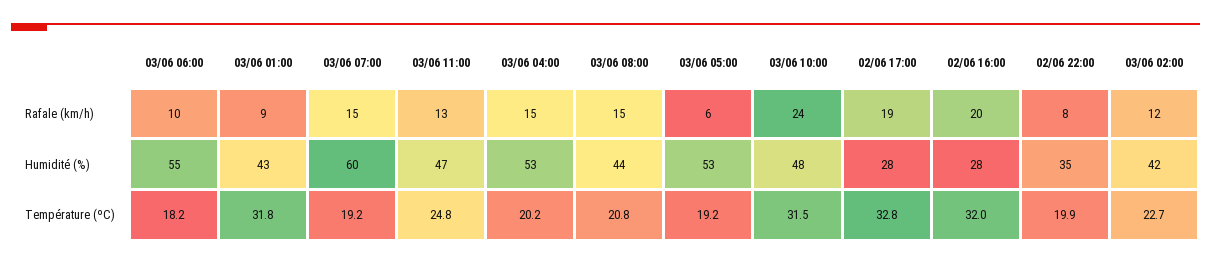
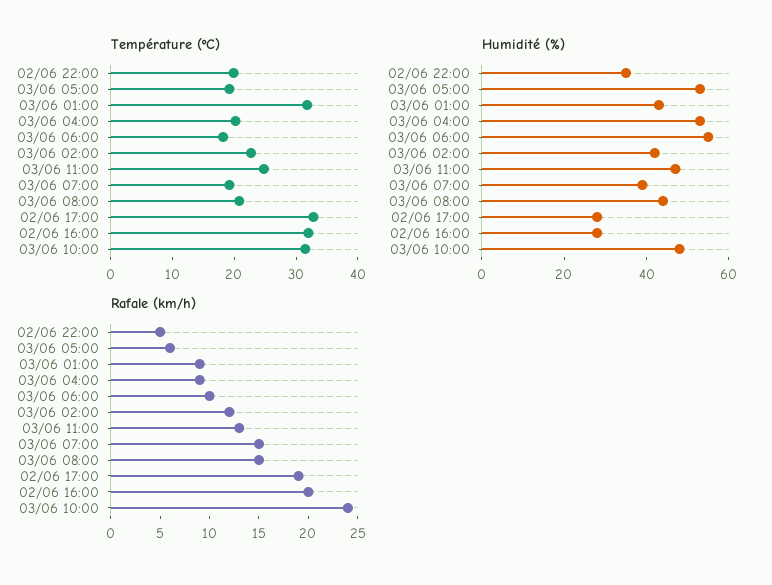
  {
    "Rafale (km/h)": {
      "03/06 06:00": 10,
      "03/06 01:00": 9,
      "03/06 07:00": 15,
      "03/06 11:00": 13,
-     "03/06 04:00": 15,
+     "03/06 04:00": 9,
      "03/06 08:00": 15,
      "03/06 05:00": 6,
      "03/06 10:00": 24,
      "02/06 17:00": 19,
      "02/06 16:00": 20,
-     "02/06 22:00": 8,
+     "02/06 22:00": 5,
      "03/06 02:00": 12
    },
    "Humidité (%)": {
      "03/06 06:00": 55,
      "03/06 01:00": 43,
-     "03/06 07:00": 60,
+     "03/06 07:00": 40,
      "03/06 11:00": 47,
      "03/06 04:00": 53,
      "03/06 08:00": 44,
      "03/06 05:00": 53,
      "03/06 10:00": 48,
      "02/06 17:00": 28,
      "02/06 16:00": 28,
      "02/06 22:00": 35,
      "03/06 02:00": 42
    },
    "Température (ºC)": {
      "03/06 06:00": 18.2,
      "03/06 01:00": 31.8,
      "03/06 07:00": 19.2,
      "03/06 11:00": 24.8,
      "03/06 04:00": 20.2,
      "03/06 08:00": 20.8,
      "03/06 05:00": 19.2,
      "03/06 10:00": 31.5,
      "02/06 17:00": 32.8,
      "02/06 16:00": 32,
      "02/06 22:00": 19.9,
      "03/06 02:00": 22.7
    }
  }

